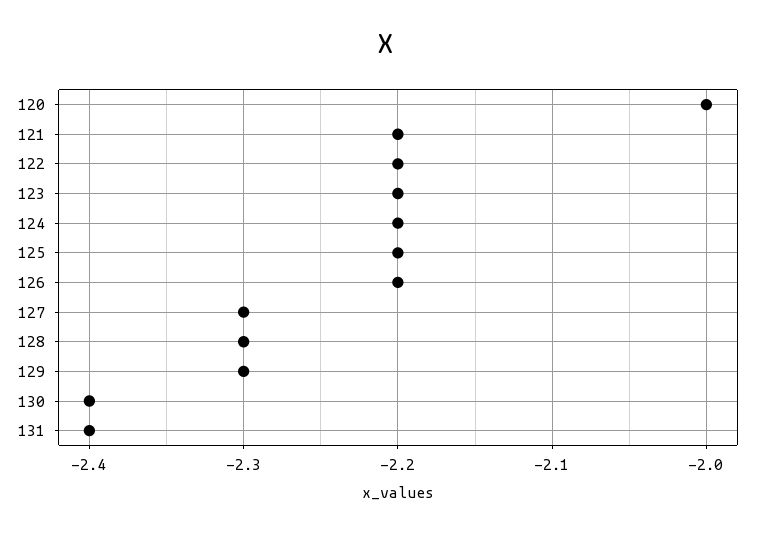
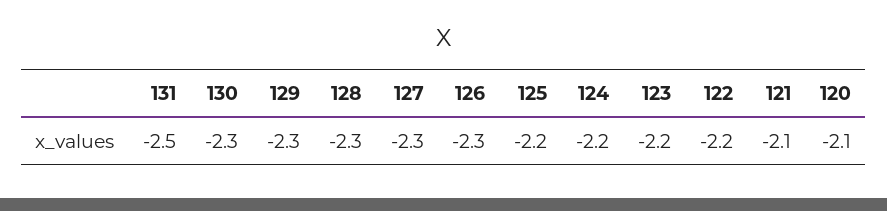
  {
-   "120": -2,
+   "120": -2.1,
-   "121": -2.2,
+   "121": -2.1,
    "122": -2.2,
    "123": -2.2,
    "124": -2.2,
    "125": -2.2,
-   "126": -2.2,
+   "126": -2.3,
    "127": -2.3,
    "128": -2.3,
    "129": -2.3,
-   "130": -2.4,
+   "130": -2.3,
-   "131": -2.4
+   "131": -2.5
  }

